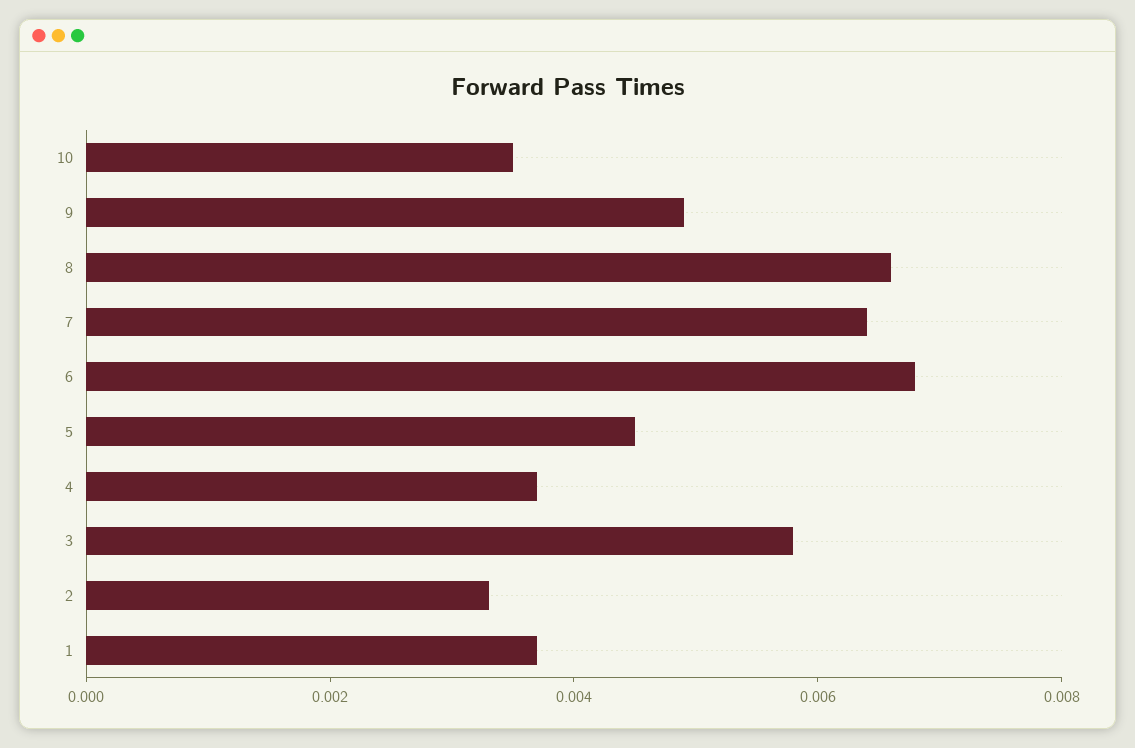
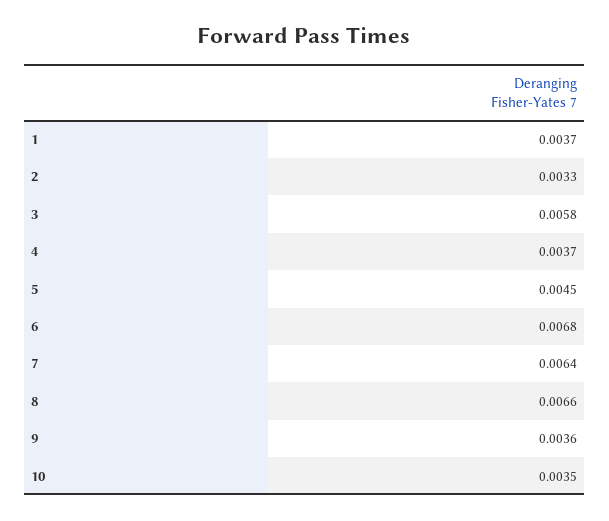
  {
    "10": 0.0035,
-   "9": 0.005,
+   "9": 0.0036,
    "8": 0.0066,
    "7": 0.0064,
    "6": 0.0068,
    "5": 0.0045,
    "4": 0.0037,
    "3": 0.0058,
    "2": 0.0033,
    "1": 0.0037
  }

